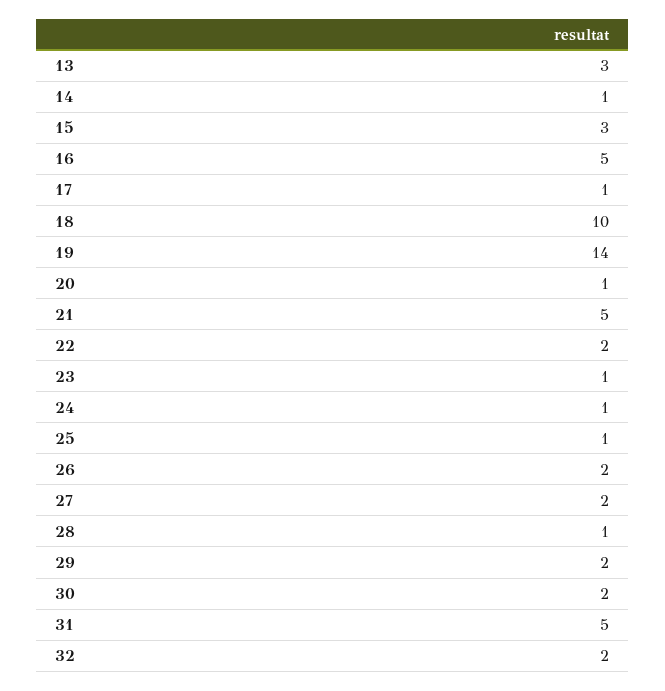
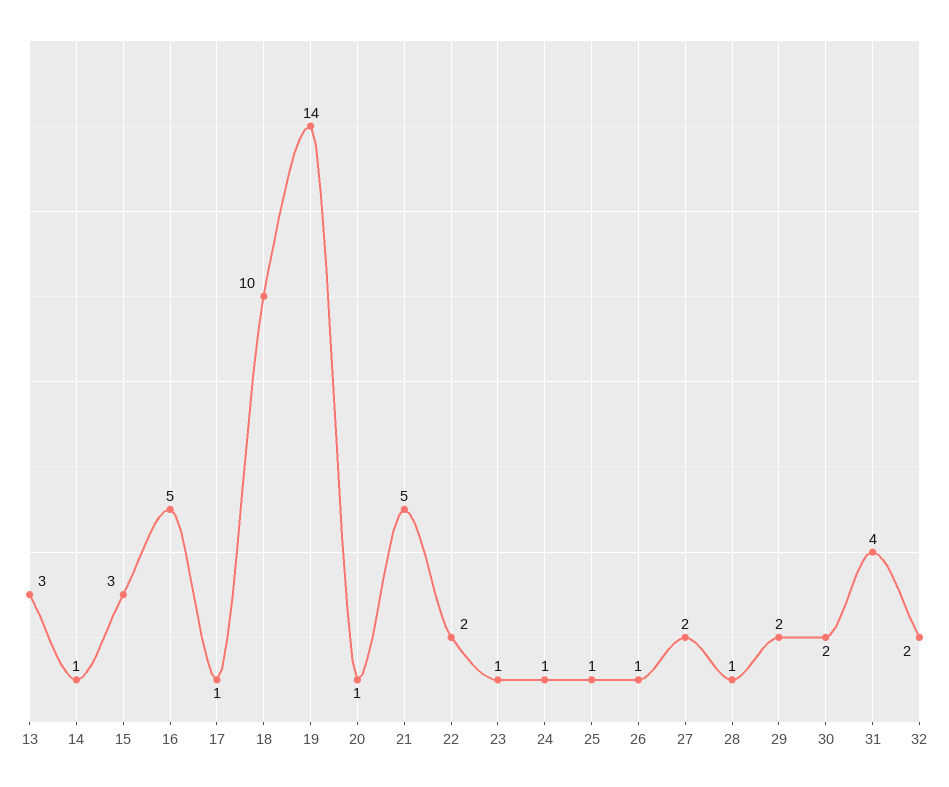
  {
    "13": 3,
    "14": 1,
    "15": 3,
    "16": 5,
    "17": 1,
    "18": 10,
    "19": 14,
    "20": 1,
    "21": 5,
    "22": 2,
    "23": 1,
    "24": 1,
    "25": 1,
-   "26": 2,
+   "26": 1,
    "27": 2,
    "28": 1,
    "29": 2,
    "30": 2,
-   "31": 5,
+   "31": 4,
    "32": 2
  }

